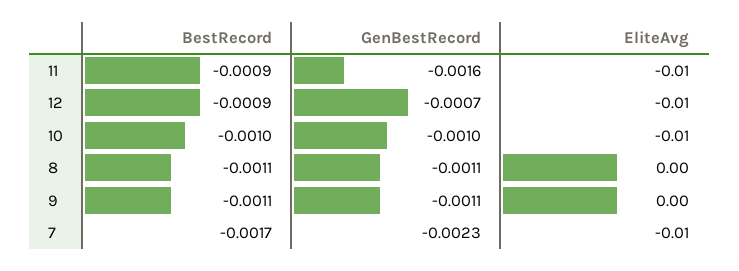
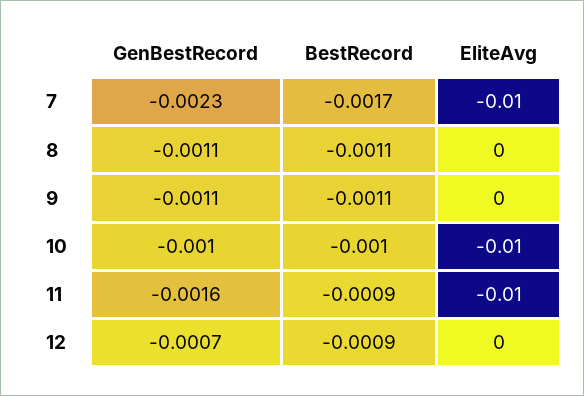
  {
    "BestRecord": {
      "11": -0.0009,
      "12": -0.0009,
      "10": -0.001,
      "8": -0.0011,
      "9": -0.0011,
      "7": -0.0017
    },
    "GenBestRecord": {
      "11": -0.0016,
      "12": -0.0007,
      "10": -0.001,
      "8": -0.0011,
      "9": -0.0011,
      "7": -0.0023
    },
    "EliteAvg": {
      "11": -0.01,
-     "12": -0.01,
+     "12": 0,
      "10": -0.01,
      "8": 0,
      "9": 0,
      "7": -0.01
    }
  }

